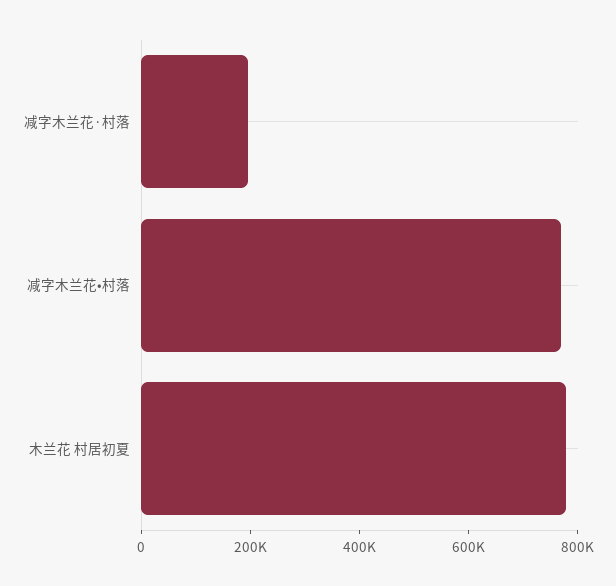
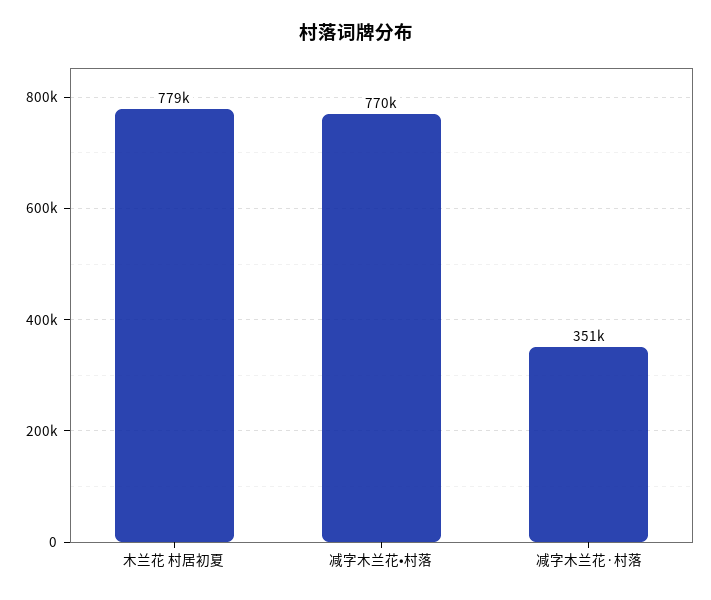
  {
-   "减字木兰花·村落": 200000,
+   "减字木兰花·村落": 351000,
    "减字木兰花•村落": 770000,
    "木兰花 村居初夏": 779000
  }

